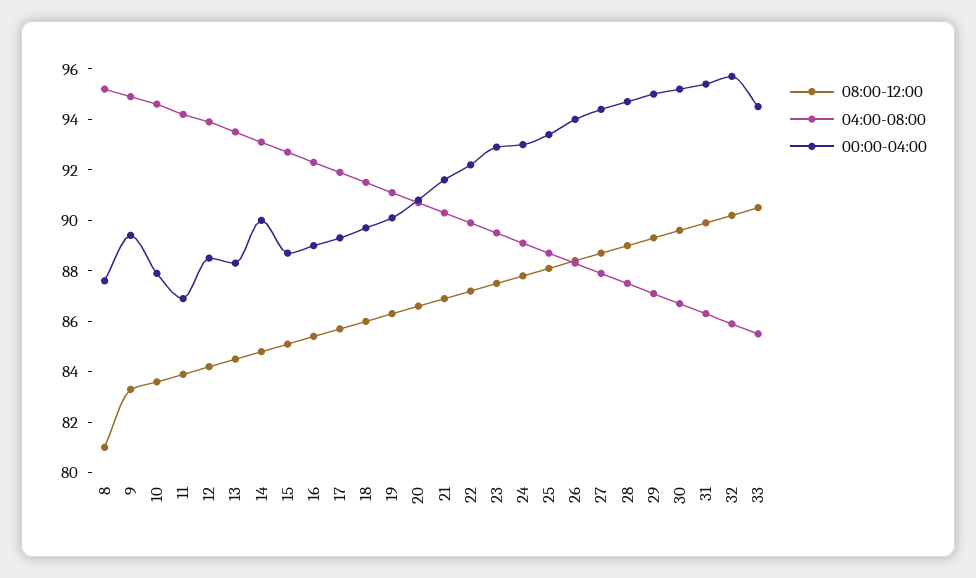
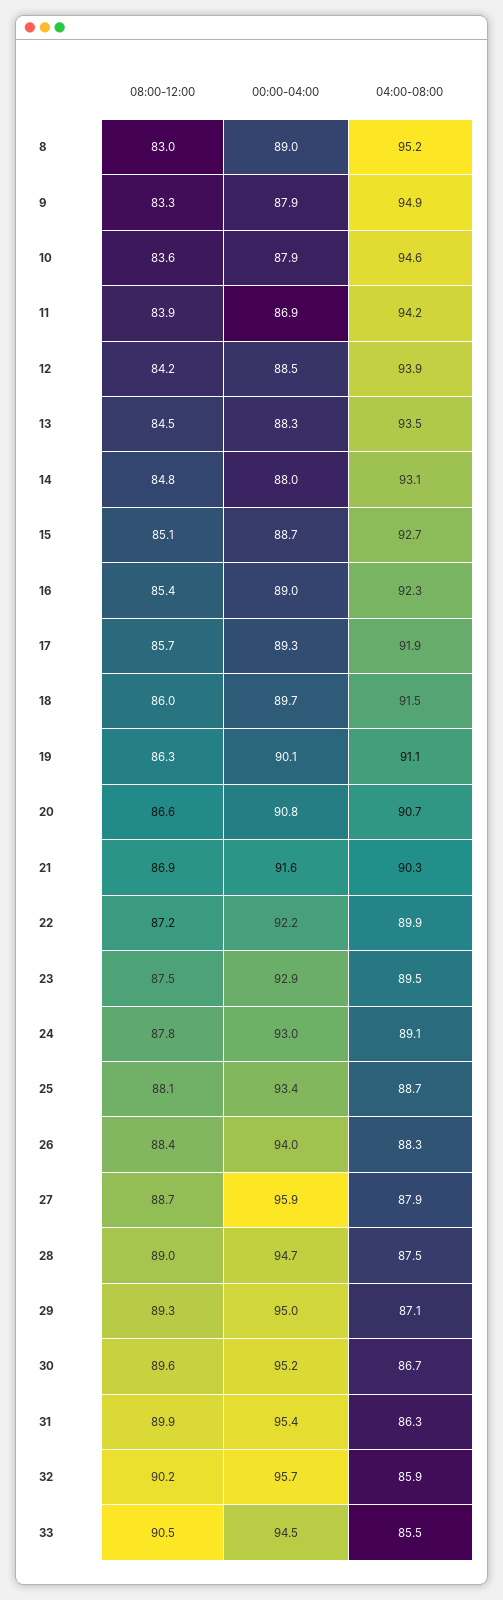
  {
    "08:00-12:00": {
-     "8": 81,
+     "8": 83,
      "9": 83.3,
      "10": 83.6,
      "11": 83.9,
      "12": 84.2,
      "13": 84.5,
      "14": 84.8,
      "15": 85.1,
      "16": 85.4,
      "17": 85.7,
      "18": 86,
      "19": 86.3,
      "20": 86.6,
      "21": 86.9,
      "22": 87.2,
      "23": 87.5,
      "24": 87.8,
      "25": 88.1,
      "26": 88.4,
      "27": 88.7,
      "28": 89,
      "29": 89.3,
      "30": 89.6,
      "31": 89.9,
      "32": 90.2,
      "33": 90.5
    },
    "04:00-08:00": {
      "8": 95.2,
      "9": 94.9,
      "10": 94.6,
      "11": 94.2,
      "12": 93.9,
      "13": 93.5,
      "14": 93.1,
      "15": 92.7,
      "16": 92.3,
      "17": 91.9,
      "18": 91.5,
      "19": 91.1,
      "20": 90.7,
      "21": 90.3,
      "22": 89.9,
      "23": 89.5,
      "24": 89.1,
      "25": 88.7,
      "26": 88.3,
      "27": 87.9,
      "28": 87.5,
      "29": 87.1,
      "30": 86.7,
      "31": 86.3,
      "32": 85.9,
      "33": 85.5
    },
    "00:00-04:00": {
-     "8": 87.5,
+     "8": 89,
-     "9": 89.5,
+     "9": 87.9,
      "10": 87.9,
      "11": 86.9,
      "12": 88.5,
      "13": 88.3,
-     "14": 90,
+     "14": 88,
      "15": 88.7,
      "16": 89,
      "17": 89.3,
      "18": 89.7,
      "19": 90.1,
      "20": 90.8,
      "21": 91.6,
      "22": 92.2,
      "23": 92.9,
      "24": 93,
      "25": 93.4,
      "26": 94,
-     "27": 94.5,
+     "27": 95.9,
      "28": 94.7,
      "29": 95,
      "30": 95.2,
      "31": 95.4,
      "32": 95.7,
      "33": 94.5
    }
  }

